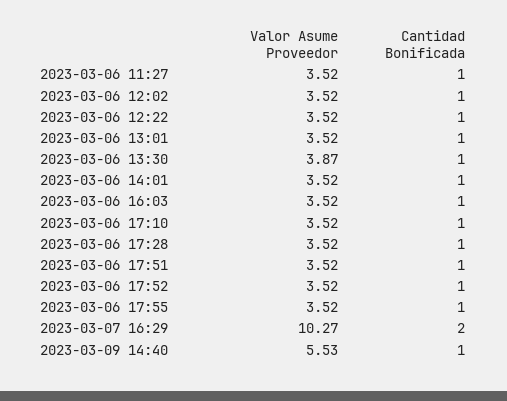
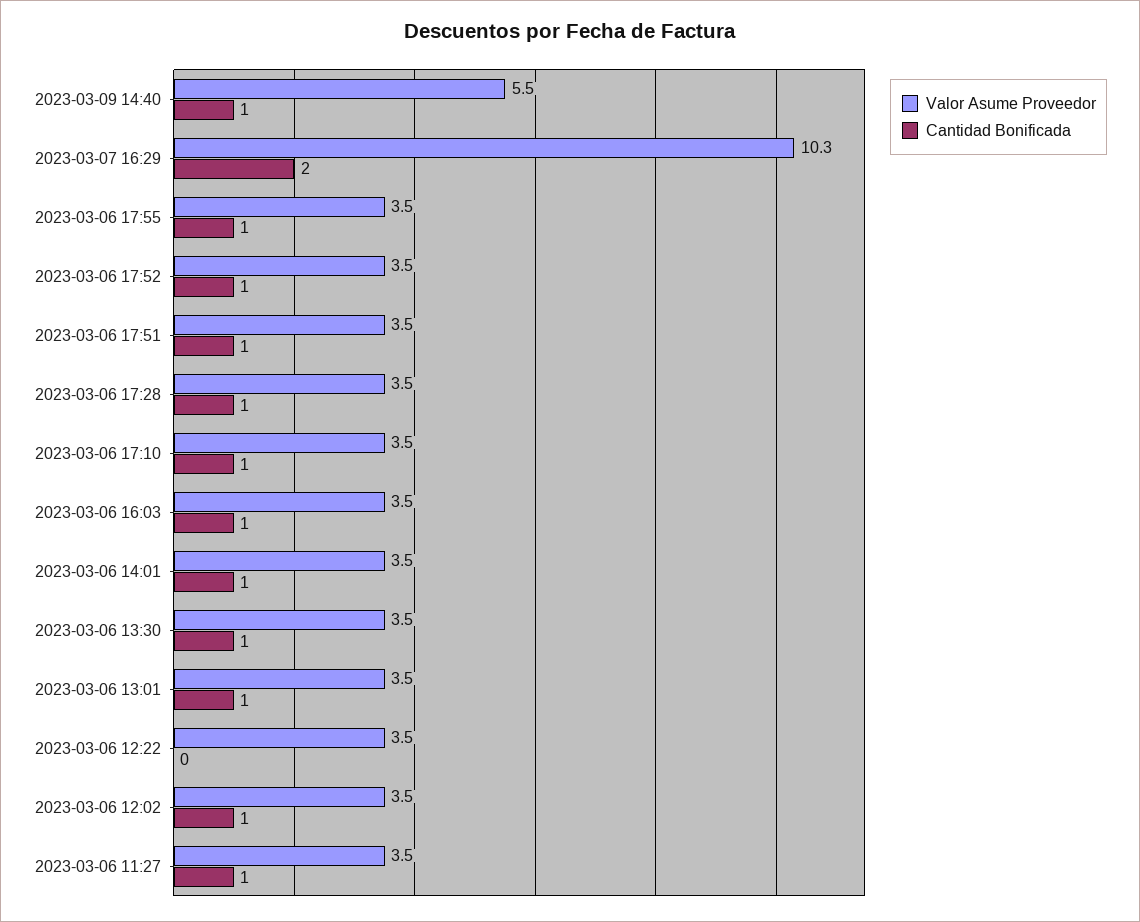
  {
    "Valor Asume Proveedor": {
      "2023-03-06 11:27": 3.52,
      "2023-03-06 12:02": 3.52,
      "2023-03-06 12:22": 3.52,
      "2023-03-06 13:01": 3.52,
-     "2023-03-06 13:30": 3.87,
+     "2023-03-06 13:30": 3.5,
      "2023-03-06 14:01": 3.52,
      "2023-03-06 16:03": 3.52,
      "2023-03-06 17:10": 3.52,
      "2023-03-06 17:28": 3.52,
      "2023-03-06 17:51": 3.52,
      "2023-03-06 17:52": 3.52,
      "2023-03-06 17:55": 3.52,
      "2023-03-07 16:29": 10.27,
      "2023-03-09 14:40": 5.53
    },
    "Cantidad Bonificada": {
      "2023-03-06 11:27": 1,
      "2023-03-06 12:02": 1,
-     "2023-03-06 12:22": 1,
+     "2023-03-06 12:22": 0,
      "2023-03-06 13:01": 1,
      "2023-03-06 13:30": 1,
      "2023-03-06 14:01": 1,
      "2023-03-06 16:03": 1,
      "2023-03-06 17:10": 1,
      "2023-03-06 17:28": 1,
      "2023-03-06 17:51": 1,
      "2023-03-06 17:52": 1,
      "2023-03-06 17:55": 1,
      "2023-03-07 16:29": 2,
      "2023-03-09 14:40": 1
    }
  }

